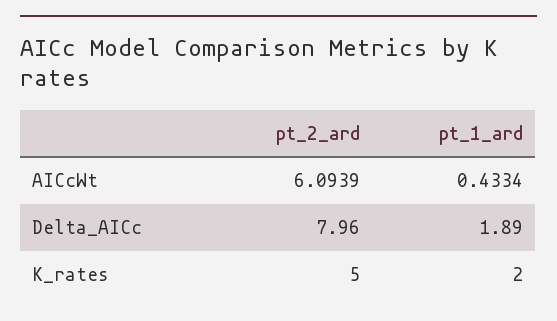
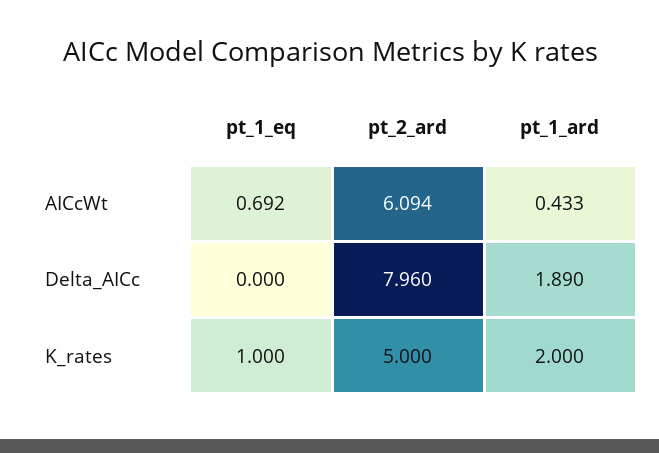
  {
    "pt_2_ard": {
      "AICcWt": 6.0939,
      "Delta_AICc": 7.96,
      "K_rates": 5
    },
    "pt_1_ard": {
      "AICcWt": 0.4334,
      "Delta_AICc": 1.89,
      "K_rates": 2
-   }
+   },
+   "pt_1_eq": {
+     "AICcWt": 0.692,
+     "Delta_AICc": 0,
+     "K_rates": 1
+   }
  }

